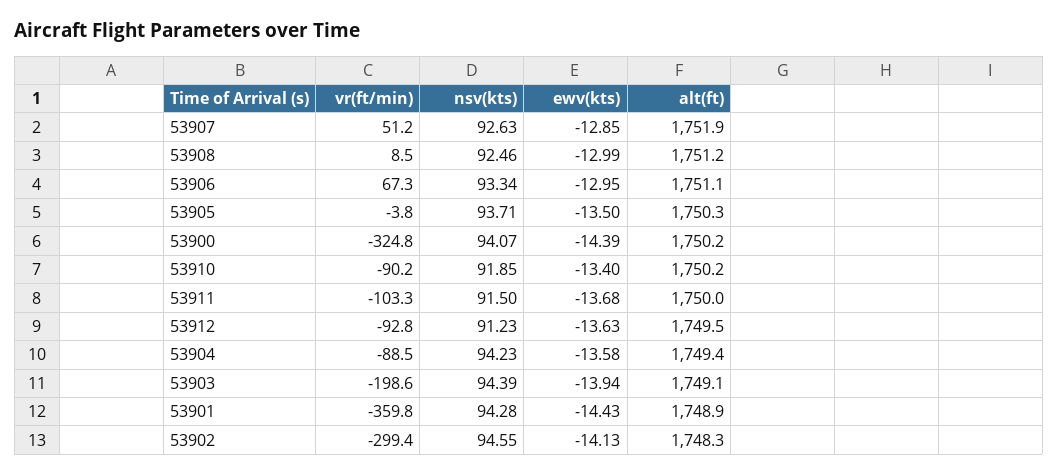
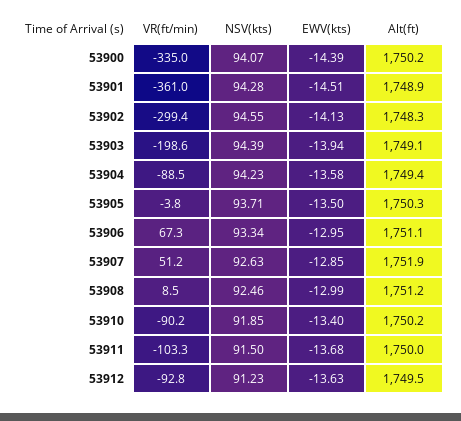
  {
    "vr(ft/min)": {
      "53907": 51.2,
      "53908": 8.5,
      "53906": 67.3,
      "53905": -3.8,
-     "53900": -324.8,
+     "53900": -335,
      "53910": -90.2,
      "53911": -103.3,
      "53912": -92.8,
      "53904": -88.5,
      "53903": -198.6,
-     "53901": -359.8,
+     "53901": -361,
      "53902": -299.4
    },
    "nsv(kts)": {
      "53907": 92.63,
      "53908": 92.46,
      "53906": 93.34,
      "53905": 93.71,
      "53900": 94.07,
      "53910": 91.85,
      "53911": 91.5,
      "53912": 91.23,
      "53904": 94.23,
      "53903": 94.39,
      "53901": 94.28,
      "53902": 94.55
    },
    "ewv(kts)": {
      "53907": -12.85,
      "53908": -12.99,
      "53906": -12.95,
      "53905": -13.5,
      "53900": -14.39,
      "53910": -13.4,
      "53911": -13.68,
      "53912": -13.63,
      "53904": -13.58,
      "53903": -13.94,
-     "53901": -14.43,
+     "53901": -14.51,
      "53902": -14.13
    },
    "alt(ft)": {
      "53907": 1751.9,
      "53908": 1751.2,
      "53906": 1751.1,
      "53905": 1750.3,
      "53900": 1750.2,
      "53910": 1750.2,
      "53911": 1750,
      "53912": 1749.5,
      "53904": 1749.4,
      "53903": 1749.1,
      "53901": 1748.9,
      "53902": 1748.3
    }
  }

